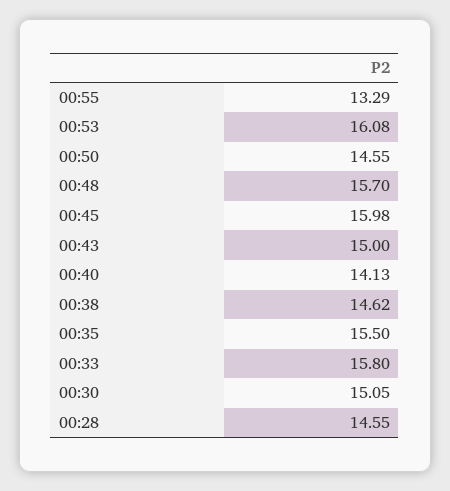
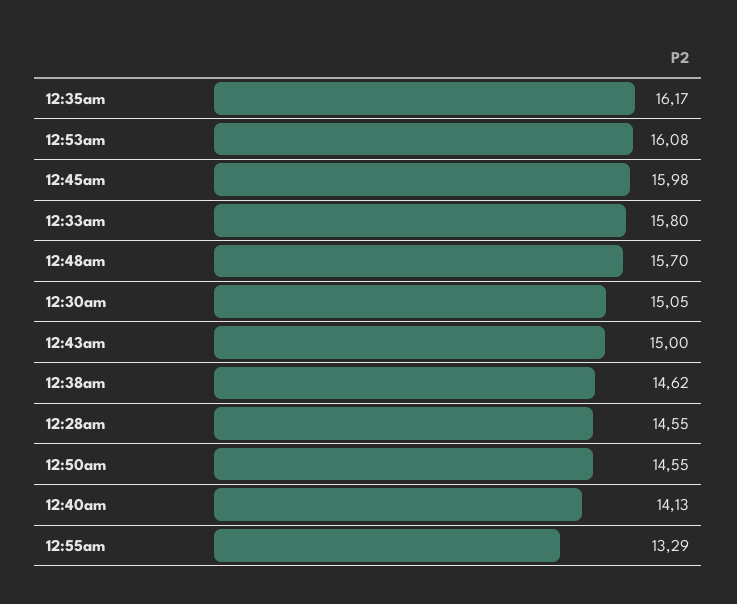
  {
    "00:55": 13.29,
    "00:53": 16.08,
    "00:50": 14.55,
    "00:48": 15.7,
    "00:45": 15.98,
    "00:43": 15,
    "00:40": 14.13,
    "00:38": 14.62,
-   "00:35": 15.5,
+   "00:35": 16.17,
    "00:33": 15.8,
    "00:30": 15.05,
    "00:28": 14.55
  }

